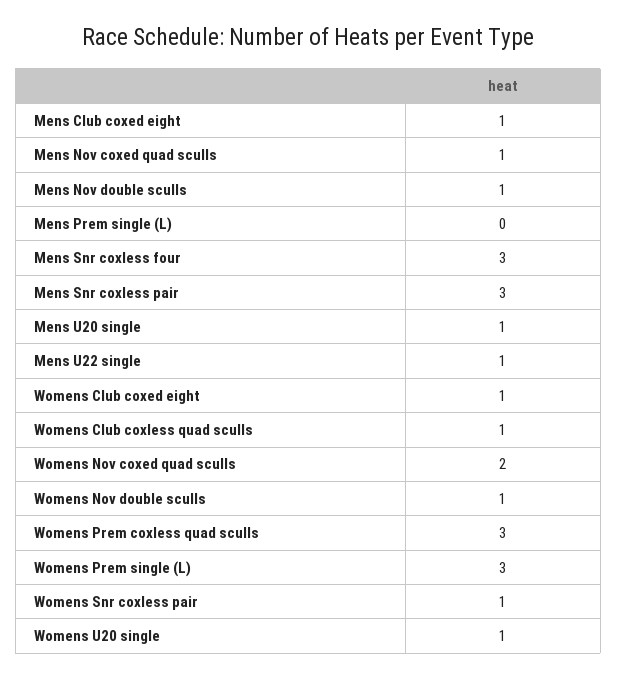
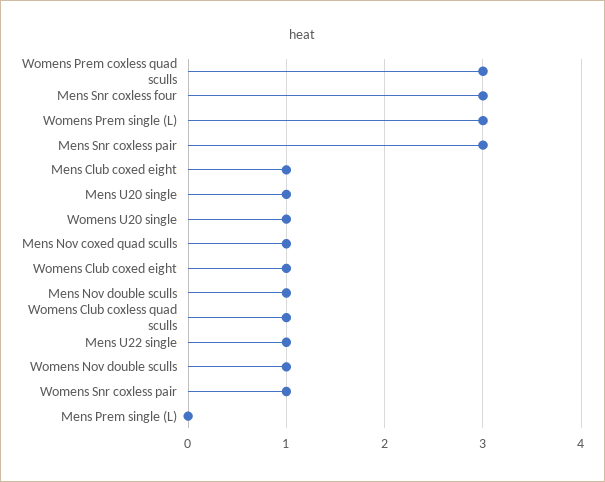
  {
    "Mens Club coxed eight": 1,
    "Mens Nov coxed quad sculls": 1,
    "Mens Nov double sculls": 1,
    "Mens Prem single (L)": 0,
    "Mens Snr coxless four": 3,
    "Mens Snr coxless pair": 3,
    "Mens U20 single": 1,
    "Mens U22 single": 1,
    "Womens Club coxed eight": 1,
    "Womens Club coxless quad sculls": 1,
-   "Womens Nov coxed quad sculls": 2,
    "Womens Nov double sculls": 1,
    "Womens Prem coxless quad sculls": 3,
    "Womens Prem single (L)": 3,
    "Womens Snr coxless pair": 1,
    "Womens U20 single": 1
  }

